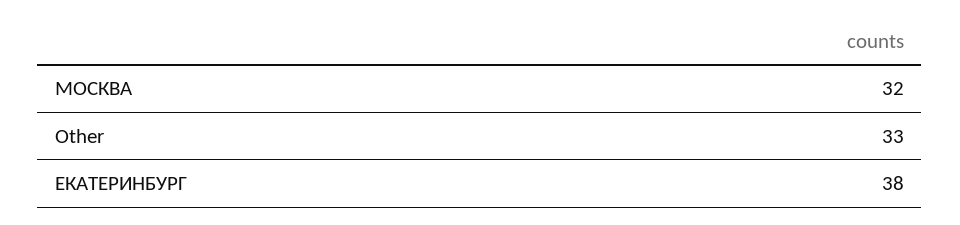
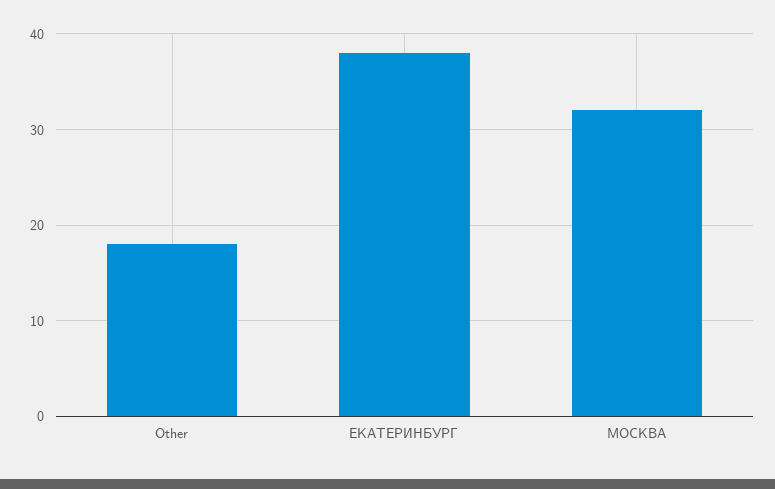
  {
    "МОСКВА": 32,
-   "Other": 33,
+   "Other": 18,
    "ЕКАТЕРИНБУРГ": 38
  }

